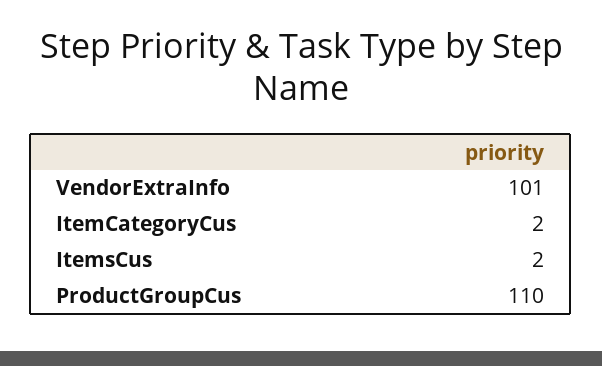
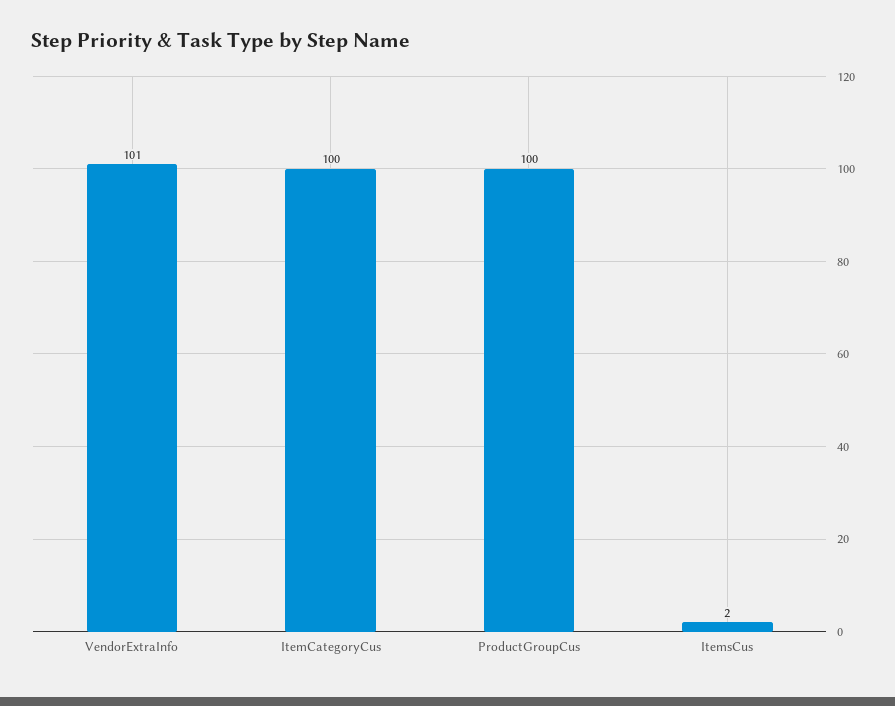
  {
    "VendorExtraInfo": 101,
-   "ItemCategoryCus": 2,
+   "ItemCategoryCus": 100,
    "ItemsCus": 2,
-   "ProductGroupCus": 110
+   "ProductGroupCus": 100
  }

